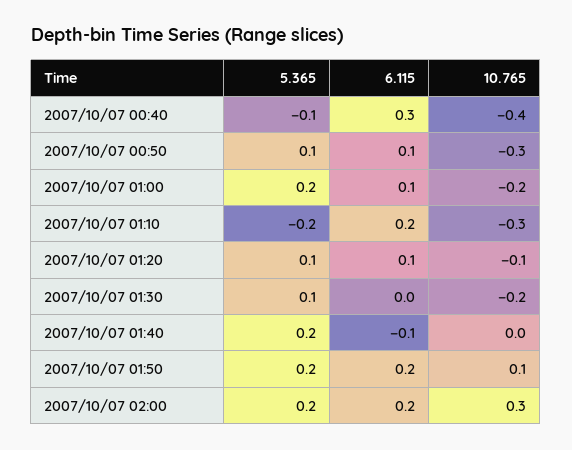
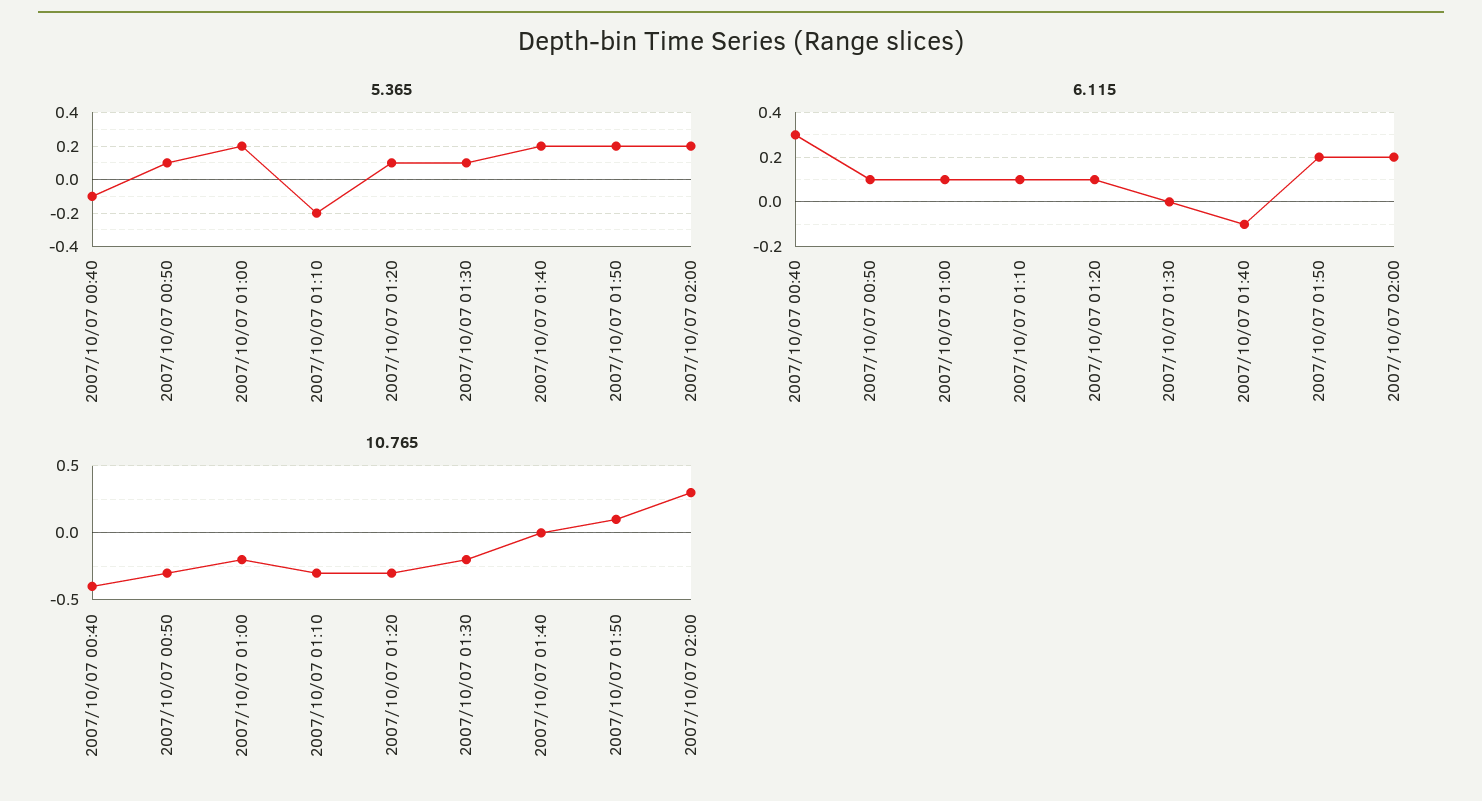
  {
    "5.365": {
      "2007/10/07 00:40": -0.1,
      "2007/10/07 00:50": 0.1,
      "2007/10/07 01:00": 0.2,
      "2007/10/07 01:10": -0.2,
      "2007/10/07 01:20": 0.1,
      "2007/10/07 01:30": 0.1,
      "2007/10/07 01:40": 0.2,
      "2007/10/07 01:50": 0.2,
      "2007/10/07 02:00": 0.2
    },
    "6.115": {
      "2007/10/07 00:40": 0.3,
      "2007/10/07 00:50": 0.1,
      "2007/10/07 01:00": 0.1,
-     "2007/10/07 01:10": 0.2,
+     "2007/10/07 01:10": 0.1,
      "2007/10/07 01:20": 0.1,
      "2007/10/07 01:30": 0,
      "2007/10/07 01:40": -0.1,
      "2007/10/07 01:50": 0.2,
      "2007/10/07 02:00": 0.2
    },
    "10.765": {
      "2007/10/07 00:40": -0.4,
      "2007/10/07 00:50": -0.3,
      "2007/10/07 01:00": -0.2,
      "2007/10/07 01:10": -0.3,
-     "2007/10/07 01:20": -0.1,
+     "2007/10/07 01:20": -0.3,
      "2007/10/07 01:30": -0.2,
      "2007/10/07 01:40": 0,
      "2007/10/07 01:50": 0.1,
      "2007/10/07 02:00": 0.3
    }
  }

